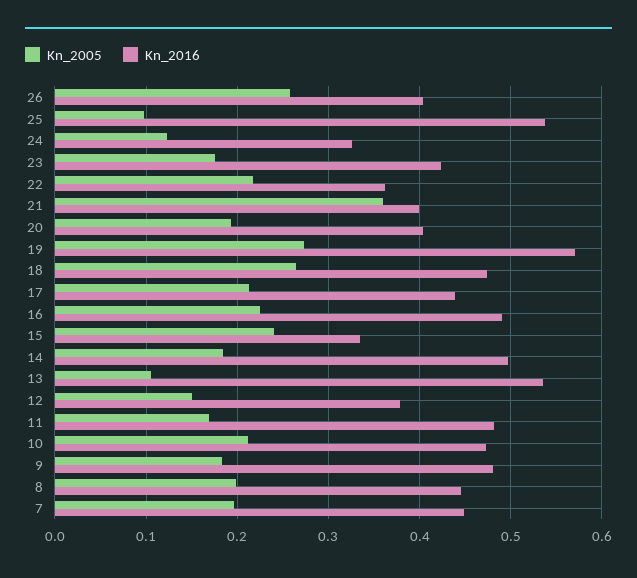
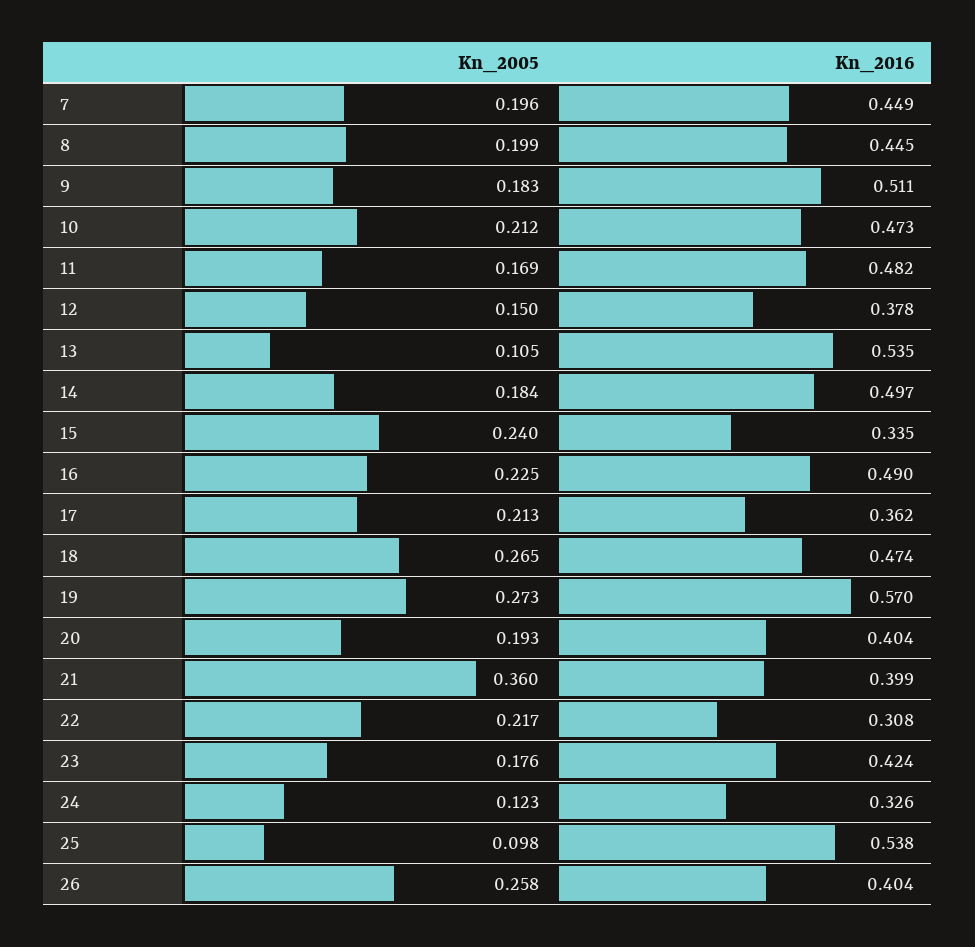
  {
    "Kn_2005": {
      "26": 0.258,
      "25": 0.098,
      "24": 0.123,
      "23": 0.176,
      "22": 0.217,
      "21": 0.36,
      "20": 0.193,
      "19": 0.273,
      "18": 0.265,
      "17": 0.213,
      "16": 0.225,
      "15": 0.24,
      "14": 0.184,
      "13": 0.105,
      "12": 0.15,
      "11": 0.169,
      "10": 0.212,
      "9": 0.183,
      "8": 0.199,
      "7": 0.196
    },
    "Kn_2016": {
      "26": 0.404,
      "25": 0.538,
      "24": 0.326,
      "23": 0.424,
-     "22": 0.36,
+     "22": 0.308,
      "21": 0.399,
      "20": 0.404,
      "19": 0.57,
      "18": 0.474,
-     "17": 0.44,
+     "17": 0.362,
      "16": 0.49,
      "15": 0.335,
      "14": 0.497,
      "13": 0.535,
      "12": 0.378,
      "11": 0.482,
      "10": 0.473,
-     "9": 0.48,
+     "9": 0.511,
      "8": 0.445,
      "7": 0.449
    }
  }

